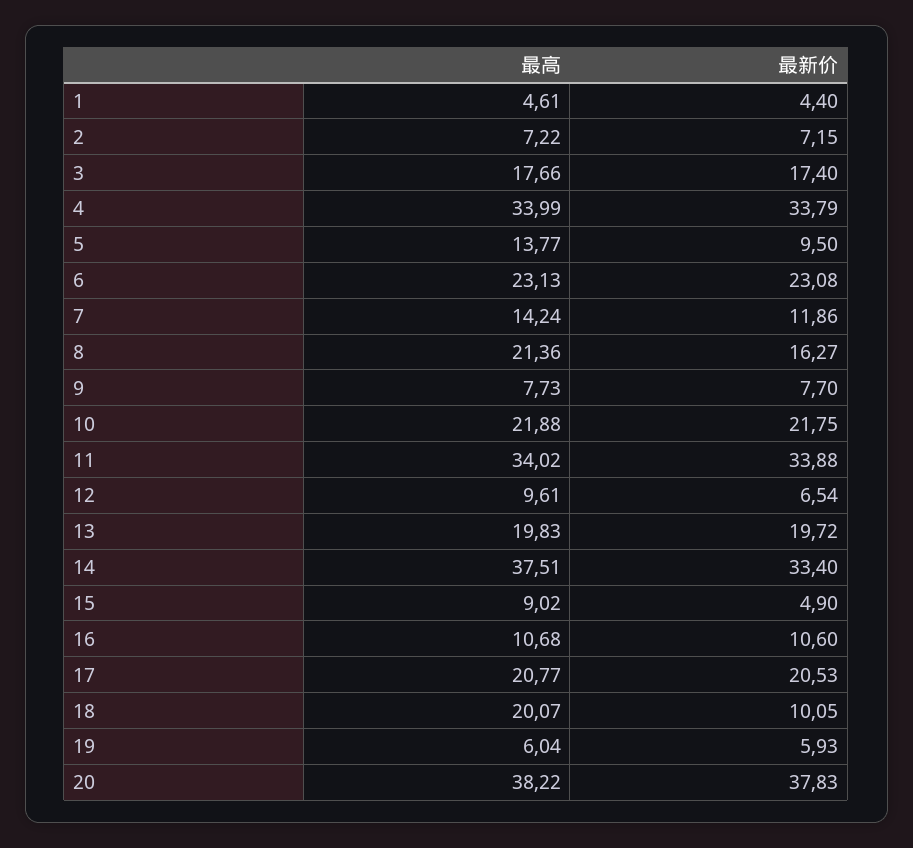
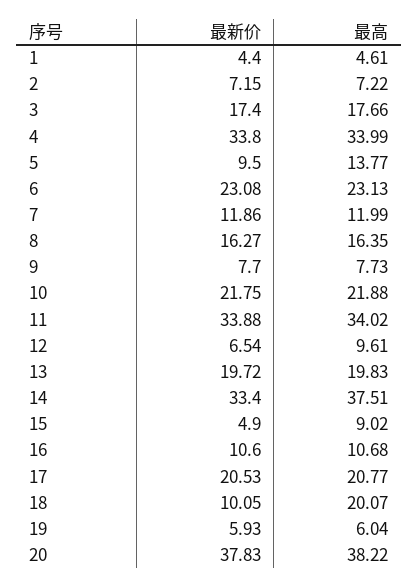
  {
    "最高": {
      "1": 4.61,
      "2": 7.22,
      "3": 17.66,
      "4": 33.99,
      "5": 13.77,
      "6": 23.13,
-     "7": 14.24,
+     "7": 11.99,
-     "8": 21.36,
+     "8": 16.35,
      "9": 7.73,
      "10": 21.88,
      "11": 34.02,
      "12": 9.61,
      "13": 19.83,
      "14": 37.51,
      "15": 9.02,
      "16": 10.68,
      "17": 20.77,
      "18": 20.07,
      "19": 6.04,
      "20": 38.22
    },
    "最新价": {
      "1": 4.4,
      "2": 7.15,
      "3": 17.4,
-     "4": 33.79,
+     "4": 33.8,
      "5": 9.5,
      "6": 23.08,
      "7": 11.86,
      "8": 16.27,
      "9": 7.7,
      "10": 21.75,
      "11": 33.88,
      "12": 6.54,
      "13": 19.72,
      "14": 33.4,
      "15": 4.9,
      "16": 10.6,
      "17": 20.53,
      "18": 10.05,
      "19": 5.93,
      "20": 37.83
    }
  }

